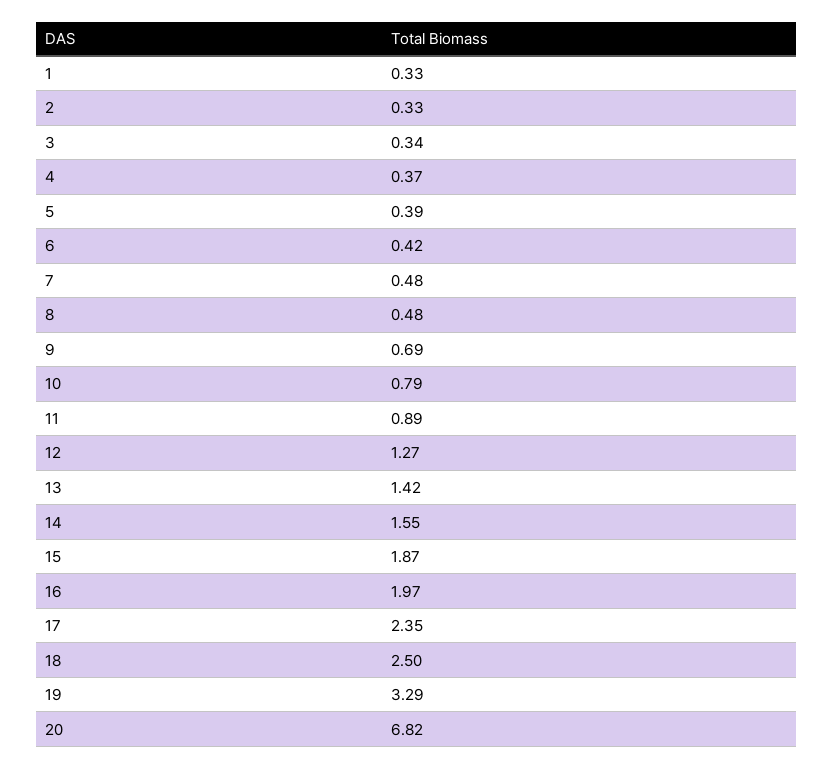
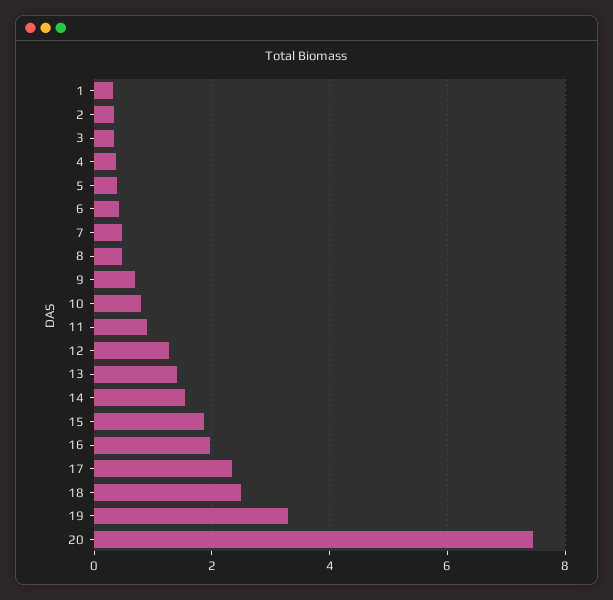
  {
    "1": 0.33,
    "2": 0.33,
    "3": 0.34,
    "4": 0.37,
    "5": 0.39,
    "6": 0.42,
    "7": 0.48,
    "8": 0.48,
    "9": 0.69,
    "10": 0.79,
    "11": 0.89,
    "12": 1.27,
    "13": 1.42,
    "14": 1.55,
    "15": 1.87,
    "16": 1.97,
    "17": 2.35,
    "18": 2.5,
    "19": 3.29,
-   "20": 6.82
+   "20": 7.4
  }

